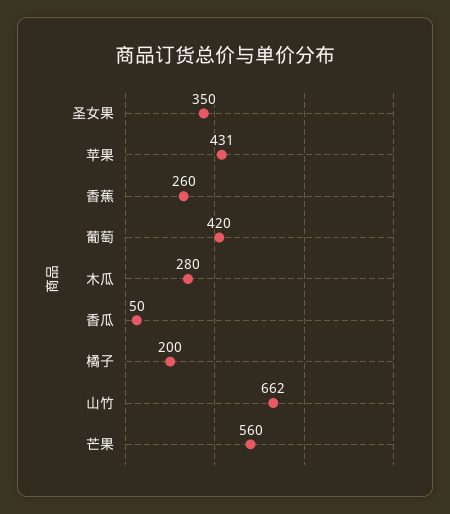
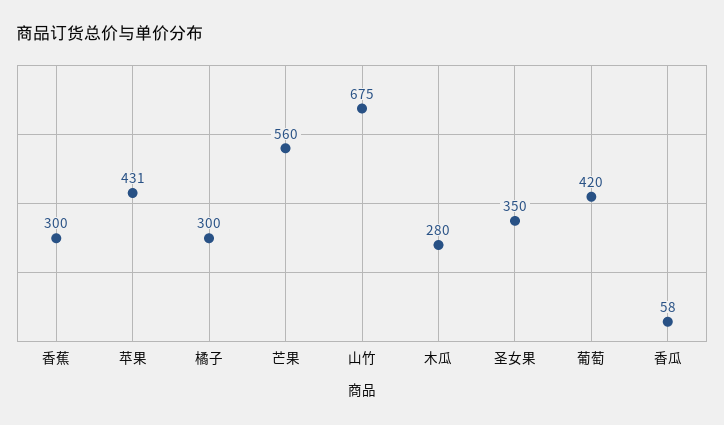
  {
    "圣女果": 350,
    "苹果": 431,
-   "香蕉": 260,
+   "香蕉": 300,
    "葡萄": 420,
    "木瓜": 280,
-   "香瓜": 50,
+   "香瓜": 58,
-   "橘子": 200,
+   "橘子": 300,
-   "山竹": 662,
+   "山竹": 675,
    "芒果": 560
  }

